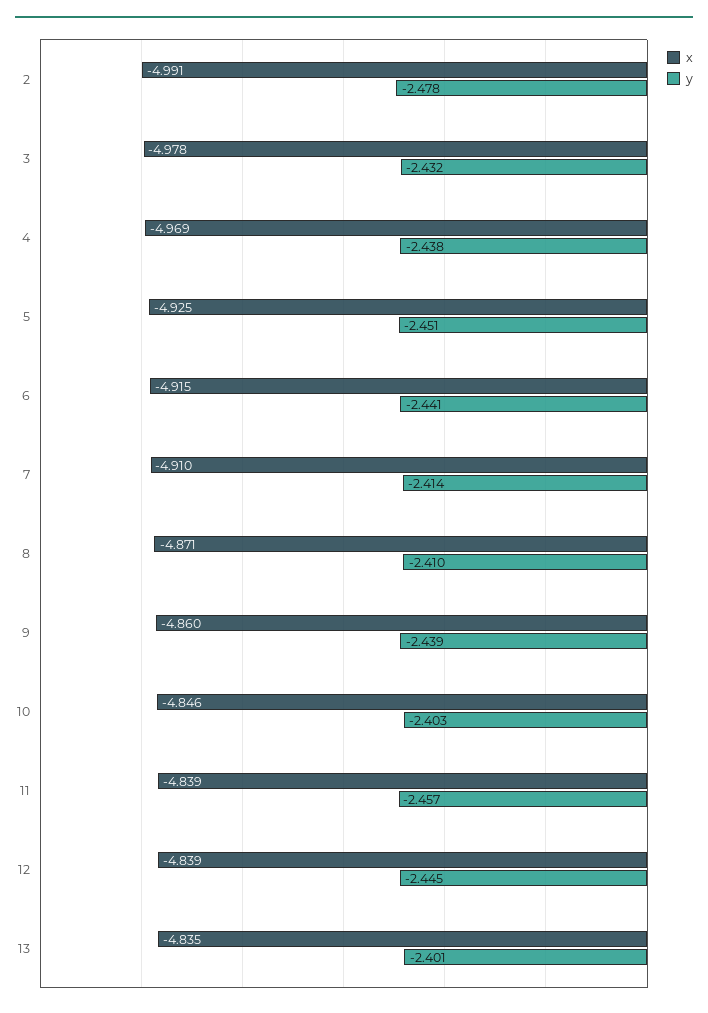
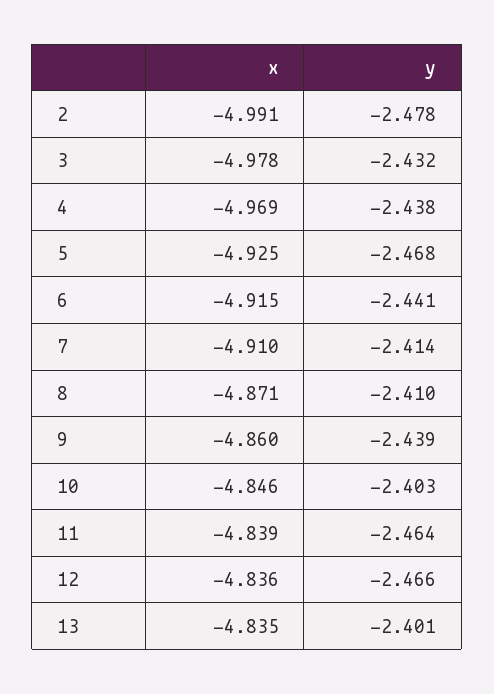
  {
    "x": {
      "2": -4.991,
      "3": -4.978,
      "4": -4.969,
      "5": -4.925,
      "6": -4.915,
      "7": -4.91,
      "8": -4.871,
      "9": -4.86,
      "10": -4.846,
      "11": -4.839,
-     "12": -4.839,
+     "12": -4.836,
      "13": -4.835
    },
    "y": {
      "2": -2.478,
      "3": -2.432,
      "4": -2.438,
-     "5": -2.451,
+     "5": -2.468,
      "6": -2.441,
      "7": -2.414,
      "8": -2.41,
      "9": -2.439,
      "10": -2.403,
-     "11": -2.457,
+     "11": -2.464,
-     "12": -2.445,
+     "12": -2.466,
      "13": -2.401
    }
  }

